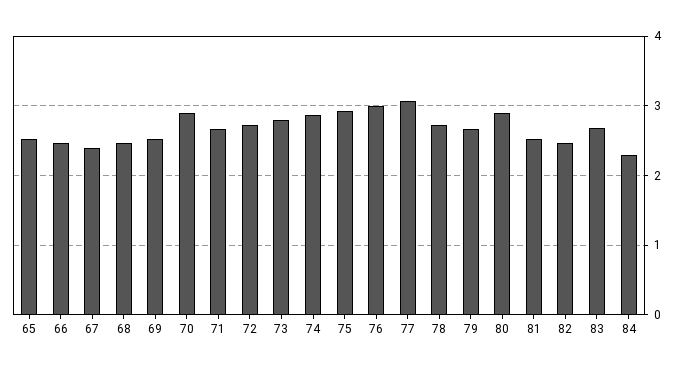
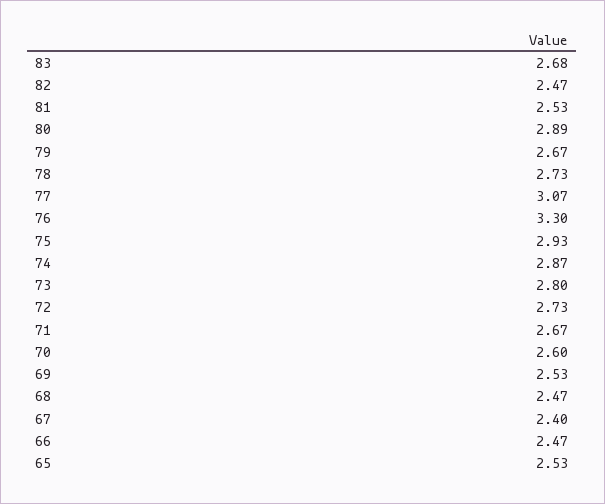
  {
    "65": 2.53,
    "66": 2.47,
    "67": 2.4,
    "68": 2.47,
    "69": 2.53,
-   "70": 2.9,
+   "70": 2.6,
    "71": 2.67,
    "72": 2.73,
    "73": 2.8,
    "74": 2.87,
    "75": 2.93,
-   "76": 3,
+   "76": 3.3,
    "77": 3.07,
    "78": 2.73,
    "79": 2.67,
    "80": 2.89,
    "81": 2.53,
    "82": 2.47,
-   "83": 2.68,
+   "83": 2.68
-   "84": 2.3
  }

